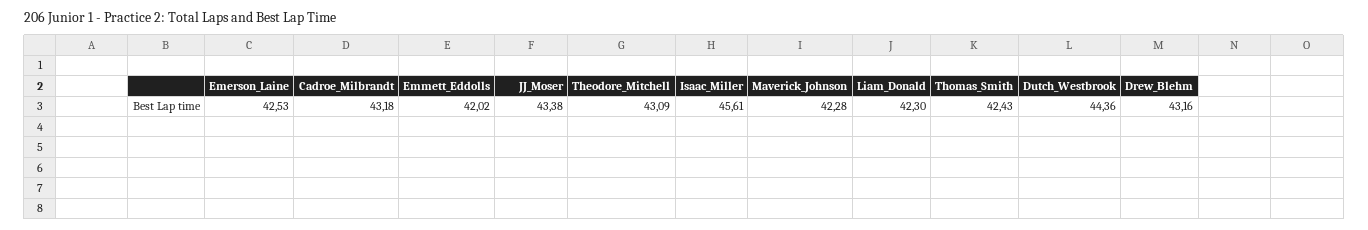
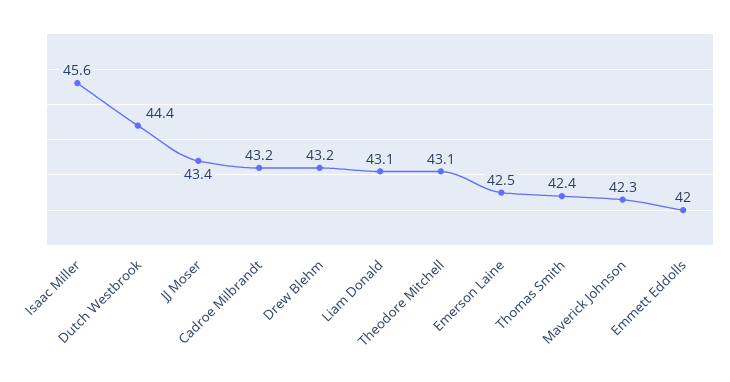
  {
    "Emerson_Laine": 42.53,
    "Cadroe_Milbrandt": 43.18,
    "Emmett_Eddolls": 42.02,
    "JJ_Moser": 43.38,
    "Theodore_Mitchell": 43.09,
    "Isaac_Miller": 45.61,
    "Maverick_Johnson": 42.28,
-   "Liam_Donald": 42.3,
+   "Liam_Donald": 43.1,
    "Thomas_Smith": 42.43,
    "Dutch_Westbrook": 44.36,
    "Drew_Blehm": 43.16
  }

